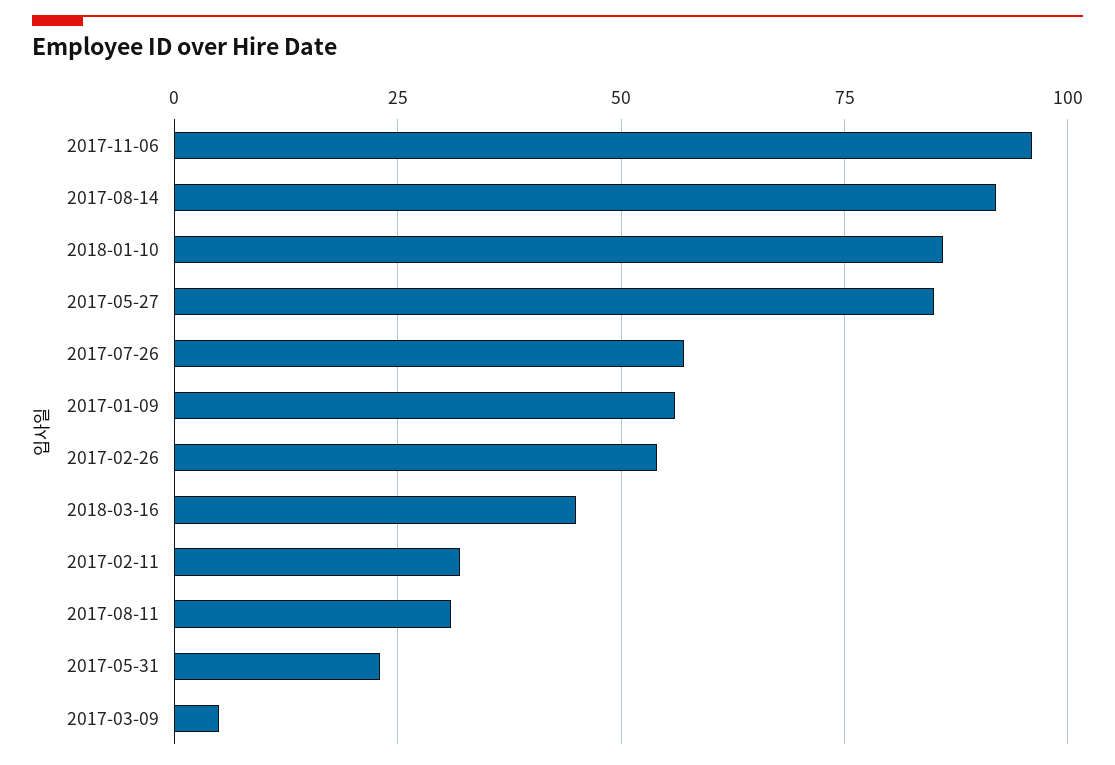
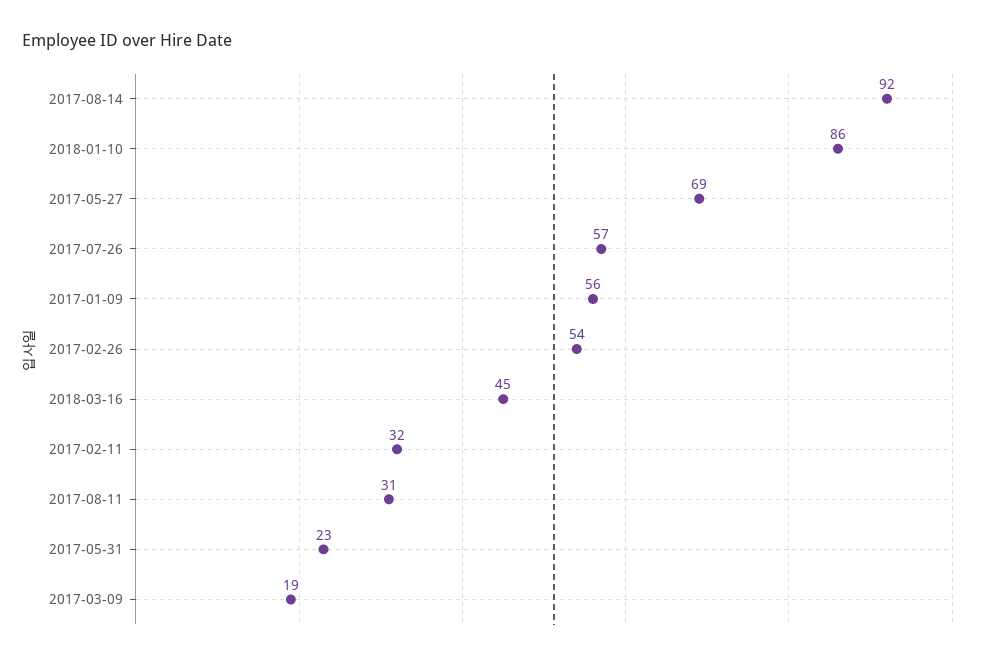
  {
-   "2017-11-06": 95,
    "2017-08-14": 92,
    "2018-01-10": 86,
-   "2017-05-27": 85,
+   "2017-05-27": 69,
    "2017-07-26": 57,
    "2017-01-09": 56,
    "2017-02-26": 54,
    "2018-03-16": 45,
    "2017-02-11": 32,
    "2017-08-11": 31,
    "2017-05-31": 23,
-   "2017-03-09": 5
+   "2017-03-09": 19
  }

